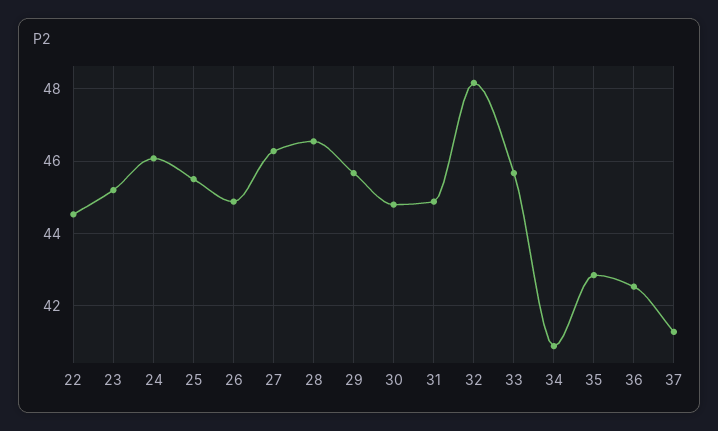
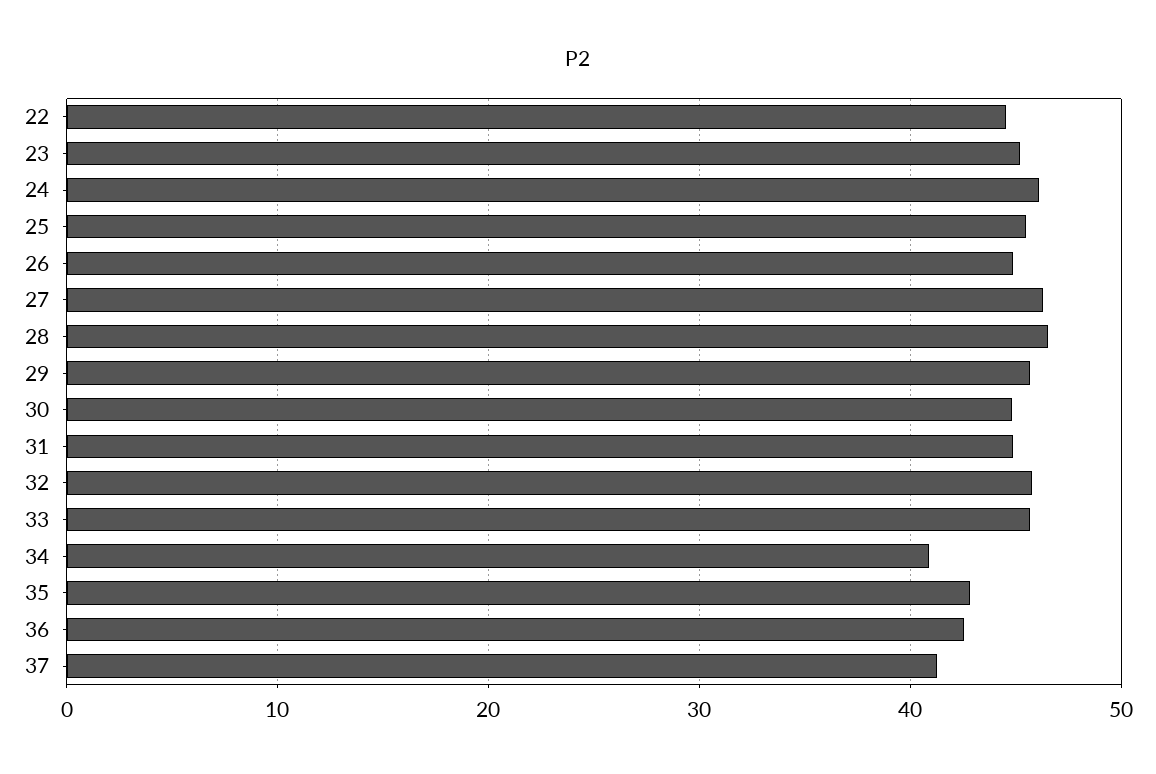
  {
    "22": 44.6,
    "23": 45.2,
    "24": 46,
    "25": 45.6,
    "26": 44.8,
    "27": 46.2,
    "28": 46.6,
    "29": 45.6,
    "30": 44.8,
    "31": 44.8,
-   "32": 48.2,
+   "32": 46,
    "33": 45.6,
    "34": 40.8,
    "35": 42.8,
    "36": 42.6,
    "37": 41.2
  }

